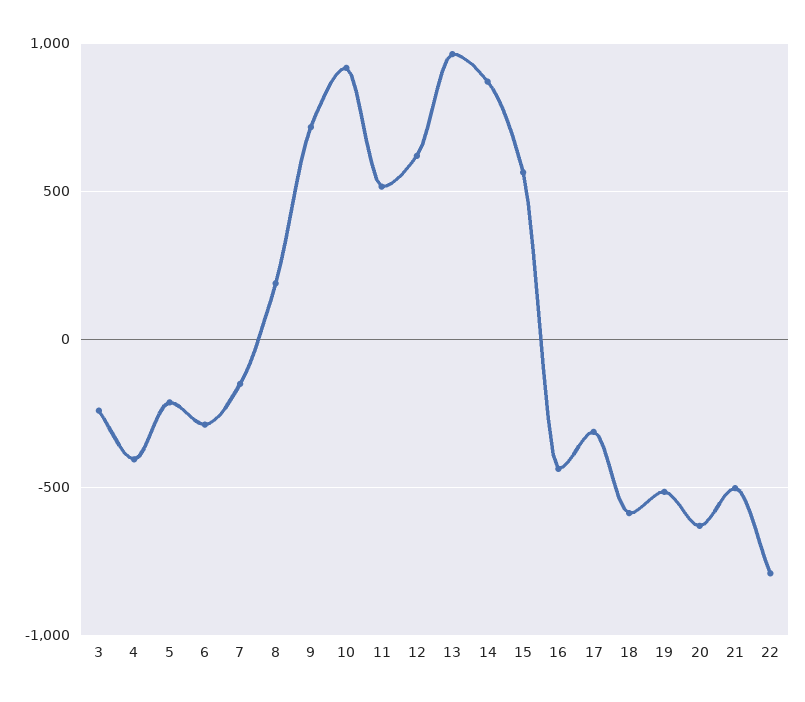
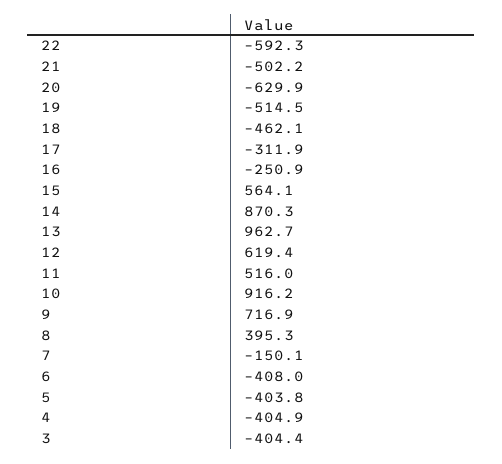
  {
-   "3": -250,
+   "3": -404.4,
    "4": -404.9,
-   "5": -200,
+   "5": -403.8,
-   "6": -300,
+   "6": -408,
    "7": -150.1,
-   "8": 200,
+   "8": 395.3,
    "9": 716.9,
    "10": 916.2,
    "11": 516,
    "12": 619.4,
    "13": 962.7,
    "14": 870.3,
    "15": 564.1,
-   "16": -450,
+   "16": -250.9,
    "17": -311.9,
-   "18": -600,
+   "18": -462.1,
    "19": -514.5,
    "20": -629.9,
    "21": -502.2,
-   "22": -800
+   "22": -592.3
  }

